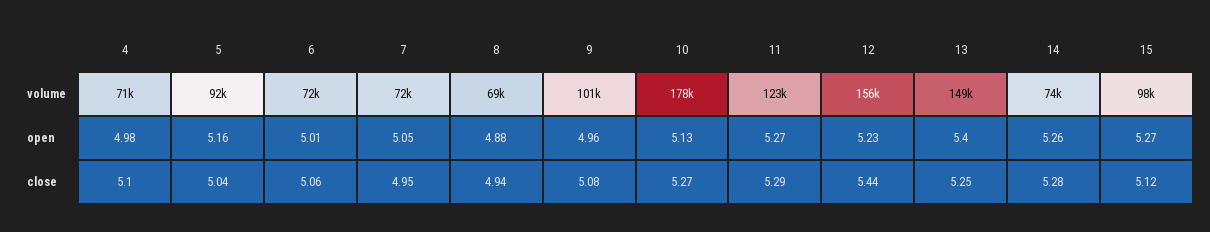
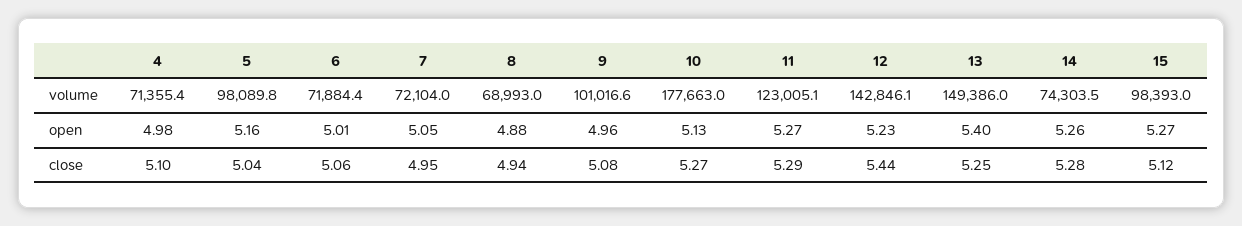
  {
    "4": {
      "volume": 71355.4,
      "open": 4.98,
      "close": 5.1
    },
    "5": {
-     "volume": 92000,
+     "volume": 98089.8,
      "open": 5.16,
      "close": 5.04
    },
    "6": {
      "volume": 71884.4,
      "open": 5.01,
      "close": 5.06
    },
    "7": {
      "volume": 72104,
      "open": 5.05,
      "close": 4.95
    },
    "8": {
      "volume": 68993,
      "open": 4.88,
      "close": 4.94
    },
    "9": {
      "volume": 101016.6,
      "open": 4.96,
      "close": 5.08
    },
    "10": {
      "volume": 177663,
      "open": 5.13,
      "close": 5.27
    },
    "11": {
      "volume": 123005.1,
      "open": 5.27,
      "close": 5.29
    },
    "12": {
-     "volume": 156000,
+     "volume": 142846.1,
      "open": 5.23,
      "close": 5.44
    },
    "13": {
      "volume": 149386,
      "open": 5.4,
      "close": 5.25
    },
    "14": {
      "volume": 74303.5,
      "open": 5.26,
      "close": 5.28
    },
    "15": {
      "volume": 98393,
      "open": 5.27,
      "close": 5.12
    }
  }

